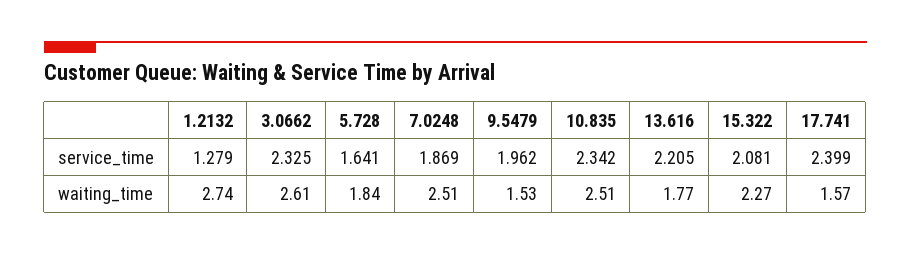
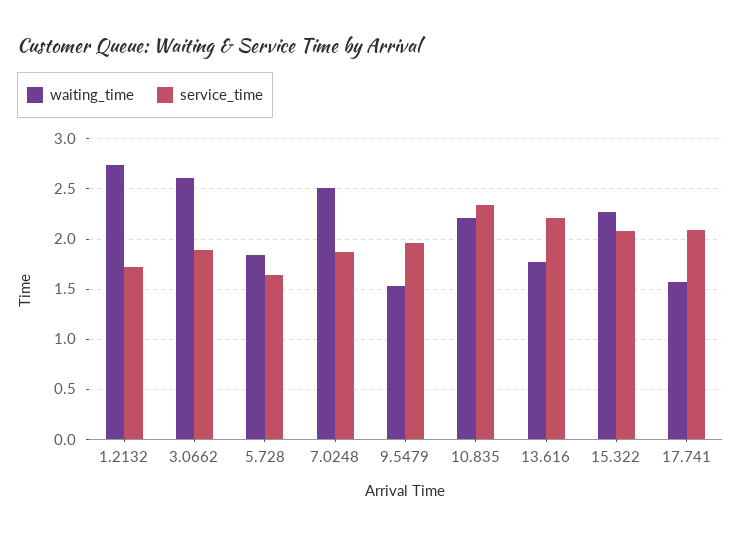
  {
    "service_time": {
-     "1.2132": 1.279,
+     "1.2132": 1.7,
-     "3.0662": 2.325,
+     "3.0662": 1.9,
      "5.728": 1.641,
      "7.0248": 1.869,
      "9.5479": 1.962,
      "10.835": 2.342,
      "13.616": 2.205,
      "15.322": 2.081,
-     "17.741": 2.399
+     "17.741": 2.1
    },
    "waiting_time": {
      "1.2132": 2.74,
      "3.0662": 2.61,
      "5.728": 1.84,
      "7.0248": 2.51,
      "9.5479": 1.53,
-     "10.835": 2.51,
+     "10.835": 2.2,
      "13.616": 1.77,
      "15.322": 2.27,
      "17.741": 1.57
    }
  }

